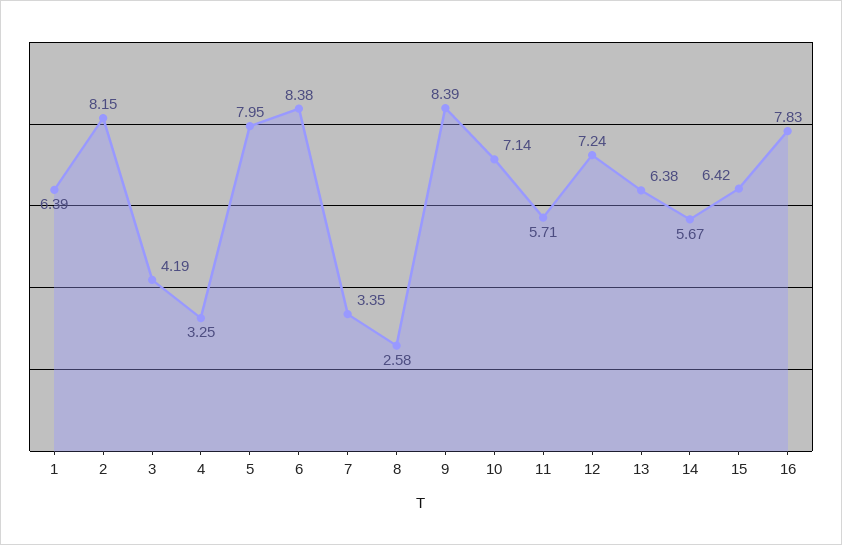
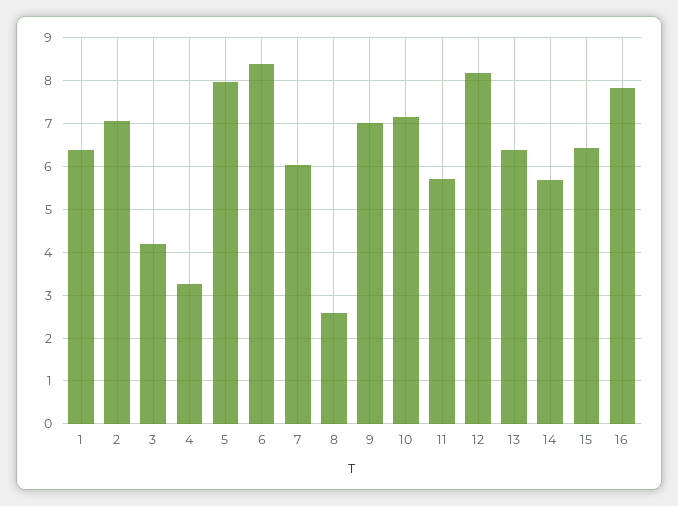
  {
    "1": 6.39,
-   "2": 8.15,
+   "2": 7,
    "3": 4.19,
    "4": 3.25,
    "5": 7.95,
    "6": 8.38,
-   "7": 3.35,
+   "7": 6,
    "8": 2.58,
-   "9": 8.39,
+   "9": 7,
    "10": 7.14,
    "11": 5.71,
-   "12": 7.24,
+   "12": 8.2,
    "13": 6.38,
    "14": 5.67,
    "15": 6.42,
    "16": 7.83
  }

